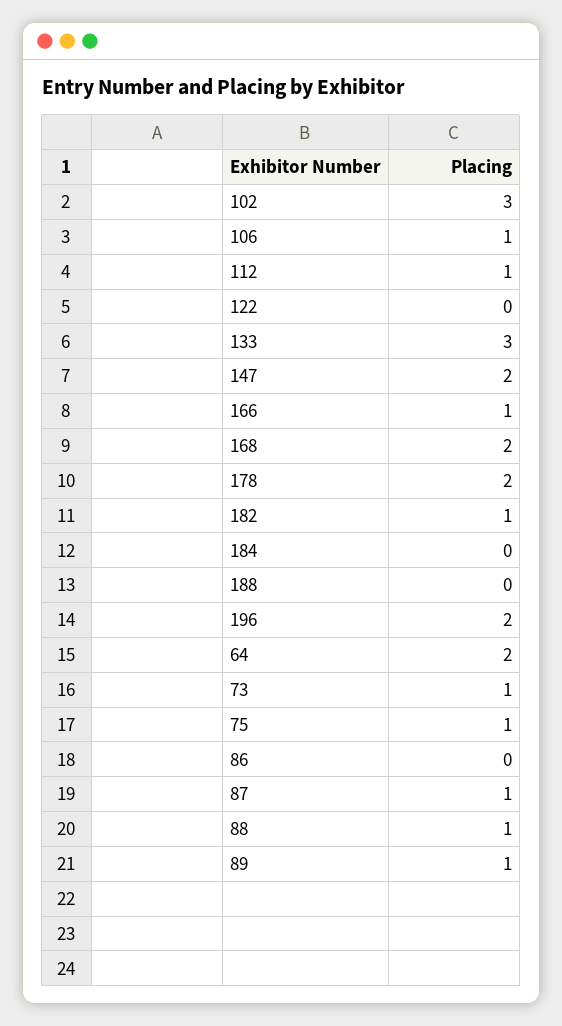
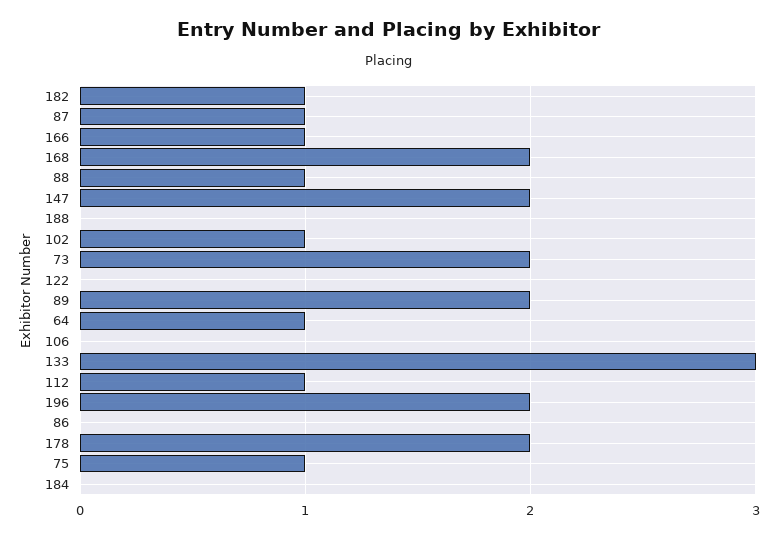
  {
-   "102": 3,
+   "102": 1,
-   "106": 1,
+   "106": 0,
    "112": 1,
    "122": 0,
    "133": 3,
    "147": 2,
    "166": 1,
    "168": 2,
    "178": 2,
    "182": 1,
    "184": 0,
    "188": 0,
    "196": 2,
-   "64": 2,
+   "64": 1,
-   "73": 1,
+   "73": 2,
    "75": 1,
    "86": 0,
    "87": 1,
    "88": 1,
-   "89": 1
+   "89": 2
  }

